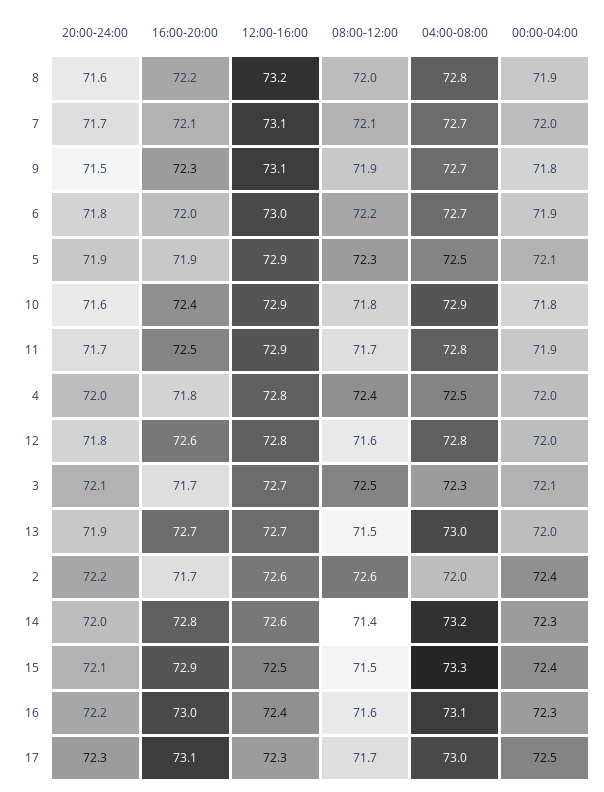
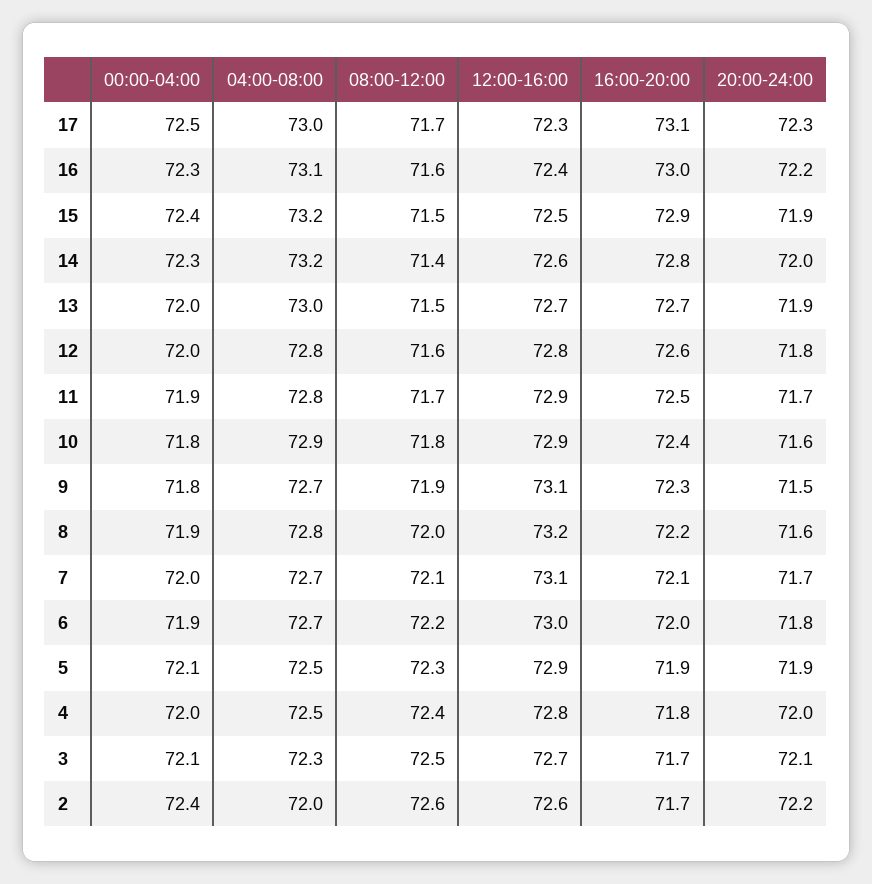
  {
    "20:00-24:00": {
      "8": 71.6,
      "7": 71.7,
      "9": 71.5,
      "6": 71.8,
      "5": 71.9,
      "10": 71.6,
      "11": 71.7,
      "4": 72,
      "12": 71.8,
      "3": 72.1,
      "13": 71.9,
      "2": 72.2,
      "14": 72,
-     "15": 72.1,
+     "15": 71.9,
      "16": 72.2,
      "17": 72.3
    },
    "16:00-20:00": {
      "8": 72.2,
      "7": 72.1,
      "9": 72.3,
      "6": 72,
      "5": 71.9,
      "10": 72.4,
      "11": 72.5,
      "4": 71.8,
      "12": 72.6,
      "3": 71.7,
      "13": 72.7,
      "2": 71.7,
      "14": 72.8,
      "15": 72.9,
      "16": 73,
      "17": 73.1
    },
    "12:00-16:00": {
      "8": 73.2,
      "7": 73.1,
      "9": 73.1,
      "6": 73,
      "5": 72.9,
      "10": 72.9,
      "11": 72.9,
      "4": 72.8,
      "12": 72.8,
      "3": 72.7,
      "13": 72.7,
      "2": 72.6,
      "14": 72.6,
      "15": 72.5,
      "16": 72.4,
      "17": 72.3
    },
    "08:00-12:00": {
      "8": 72,
      "7": 72.1,
      "9": 71.9,
      "6": 72.2,
      "5": 72.3,
      "10": 71.8,
      "11": 71.7,
      "4": 72.4,
      "12": 71.6,
      "3": 72.5,
      "13": 71.5,
      "2": 72.6,
      "14": 71.4,
      "15": 71.5,
      "16": 71.6,
      "17": 71.7
    },
    "04:00-08:00": {
      "8": 72.8,
      "7": 72.7,
      "9": 72.7,
      "6": 72.7,
      "5": 72.5,
      "10": 72.9,
      "11": 72.8,
      "4": 72.5,
      "12": 72.8,
      "3": 72.3,
      "13": 73,
      "2": 72,
      "14": 73.2,
-     "15": 73.3,
+     "15": 73.2,
      "16": 73.1,
      "17": 73
    },
    "00:00-04:00": {
      "8": 71.9,
      "7": 72,
      "9": 71.8,
      "6": 71.9,
      "5": 72.1,
      "10": 71.8,
      "11": 71.9,
      "4": 72,
      "12": 72,
      "3": 72.1,
      "13": 72,
      "2": 72.4,
      "14": 72.3,
      "15": 72.4,
      "16": 72.3,
      "17": 72.5
    }
  }

